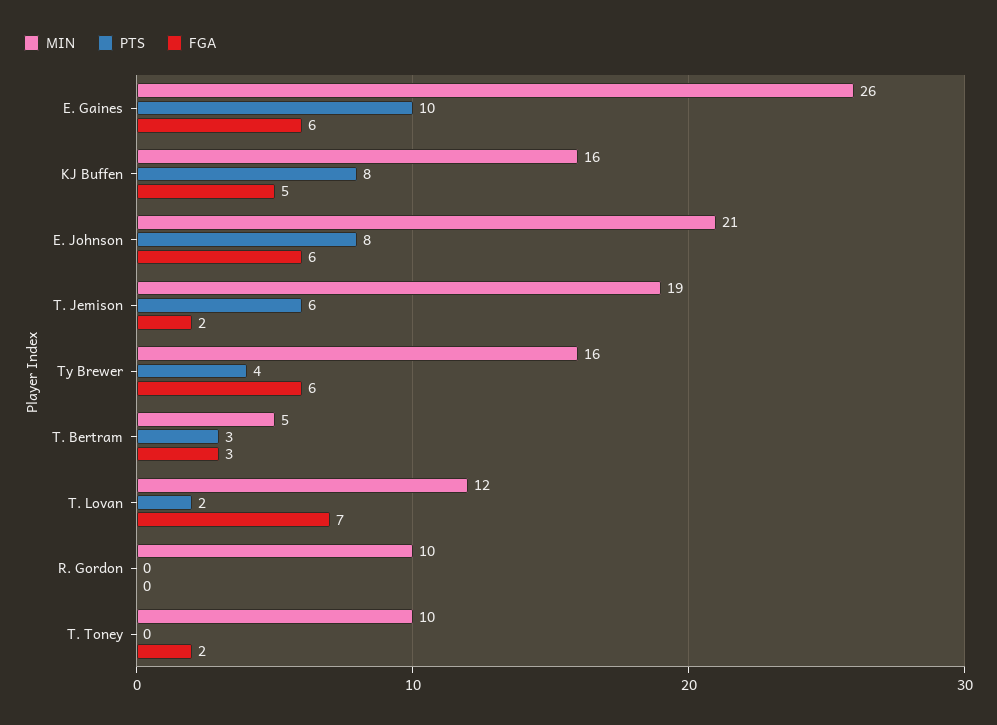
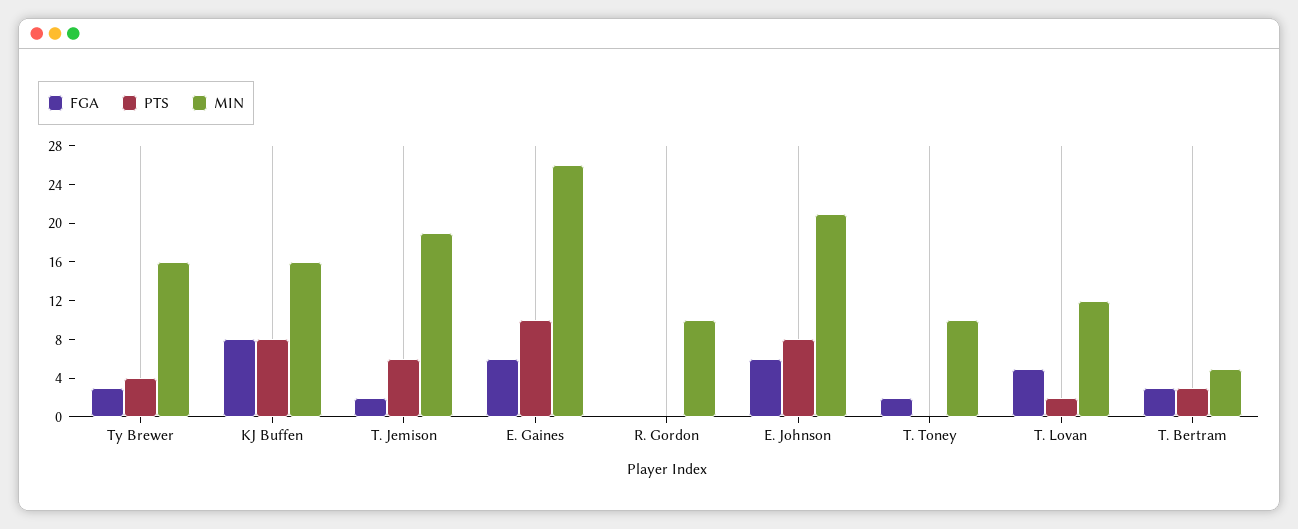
  {
    "MIN": {
      "E. Gaines": 26,
      "KJ Buffen": 16,
      "E. Johnson": 21,
      "T. Jemison": 19,
      "Ty Brewer": 16,
      "T. Bertram": 5,
      "T. Lovan": 12,
      "R. Gordon": 10,
      "T. Toney": 10
    },
    "PTS": {
      "E. Gaines": 10,
      "KJ Buffen": 8,
      "E. Johnson": 8,
      "T. Jemison": 6,
      "Ty Brewer": 4,
      "T. Bertram": 3,
      "T. Lovan": 2,
      "R. Gordon": 0,
      "T. Toney": 0
    },
    "FGA": {
      "E. Gaines": 6,
-     "KJ Buffen": 5,
+     "KJ Buffen": 8,
      "E. Johnson": 6,
      "T. Jemison": 2,
-     "Ty Brewer": 6,
+     "Ty Brewer": 3,
      "T. Bertram": 3,
-     "T. Lovan": 7,
+     "T. Lovan": 5,
      "R. Gordon": 0,
      "T. Toney": 2
    }
  }

